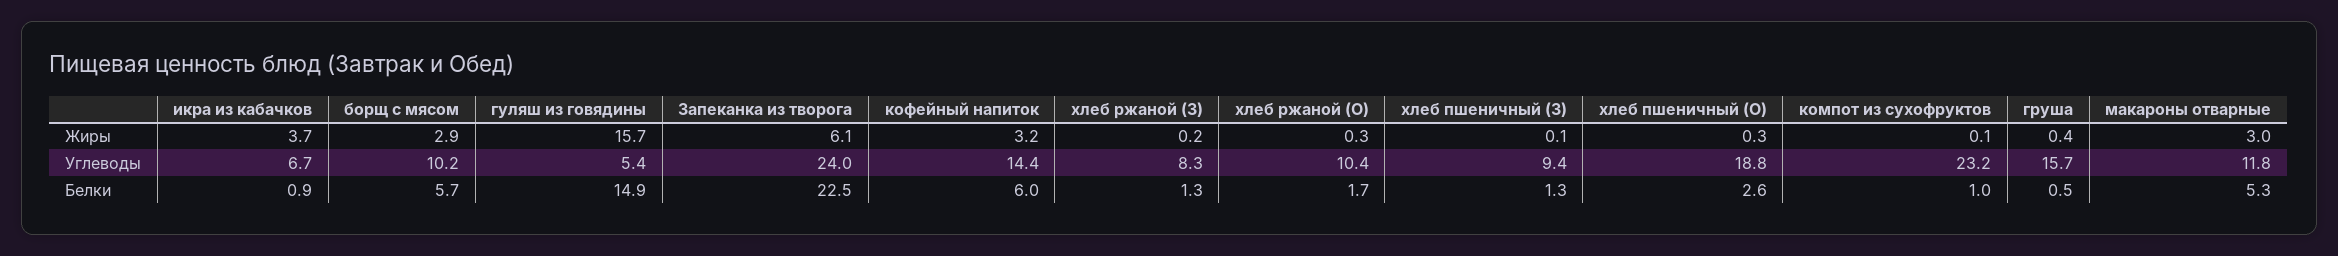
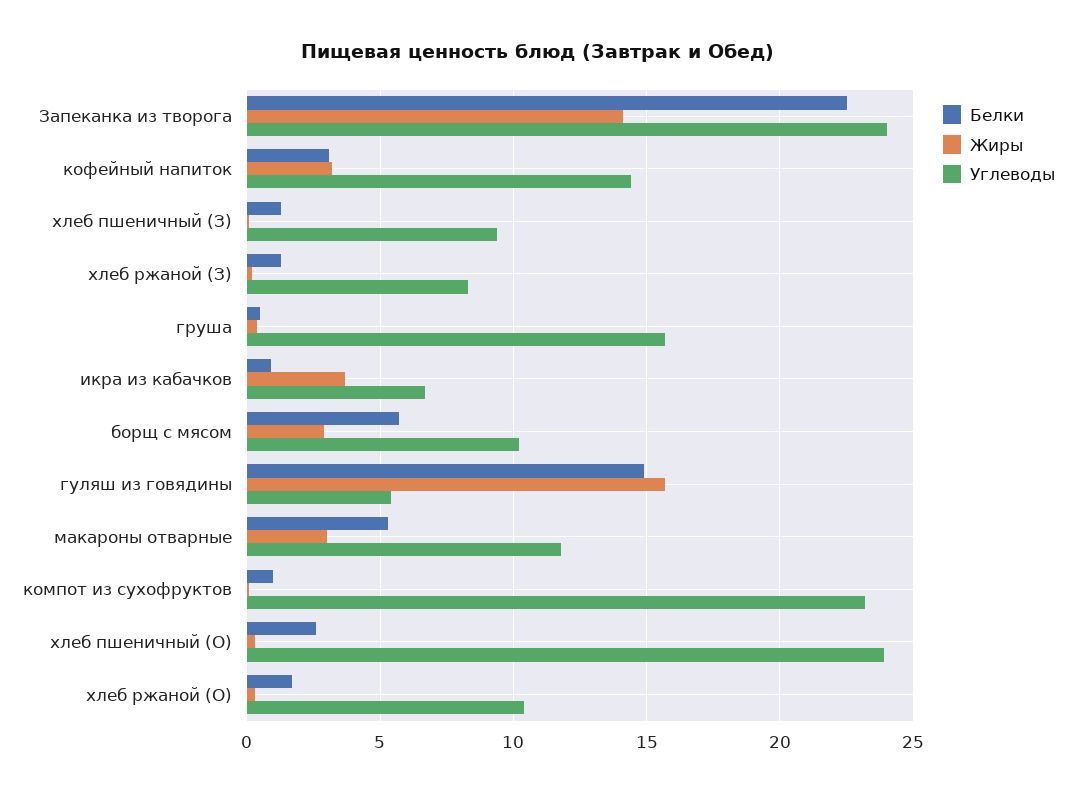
  {
    "Жиры": {
      "икра из кабачков": 3.7,
      "борщ с мясом": 2.9,
      "гуляш из говядины": 15.7,
-     "Запеканка из творога": 6.1,
+     "Запеканка из творога": 14,
      "кофейный напиток": 3.2,
      "хлеб ржаной (З)": 0.2,
      "хлеб ржаной (О)": 0.3,
      "хлеб пшеничный (З)": 0.1,
      "хлеб пшеничный (О)": 0.3,
      "компот из сухофруктов": 0.1,
      "груша": 0.4,
      "макароны отварные": 3
    },
    "Углеводы": {
      "икра из кабачков": 6.7,
      "борщ с мясом": 10.2,
      "гуляш из говядины": 5.4,
      "Запеканка из творога": 24,
      "кофейный напиток": 14.4,
      "хлеб ржаной (З)": 8.3,
      "хлеб ржаной (О)": 10.4,
      "хлеб пшеничный (З)": 9.4,
-     "хлеб пшеничный (О)": 18.8,
+     "хлеб пшеничный (О)": 24,
      "компот из сухофруктов": 23.2,
      "груша": 15.7,
      "макароны отварные": 11.8
    },
    "Белки": {
      "икра из кабачков": 0.9,
      "борщ с мясом": 5.7,
      "гуляш из говядины": 14.9,
      "Запеканка из творога": 22.5,
-     "кофейный напиток": 6,
+     "кофейный напиток": 3,
      "хлеб ржаной (З)": 1.3,
      "хлеб ржаной (О)": 1.7,
      "хлеб пшеничный (З)": 1.3,
      "хлеб пшеничный (О)": 2.6,
      "компот из сухофруктов": 1,
      "груша": 0.5,
      "макароны отварные": 5.3
    }
  }

